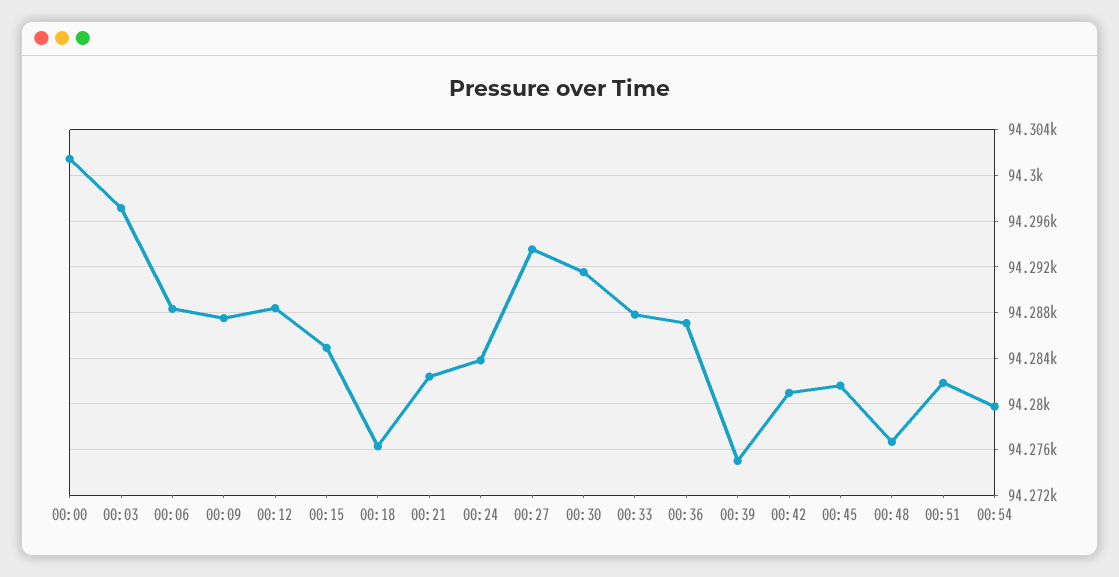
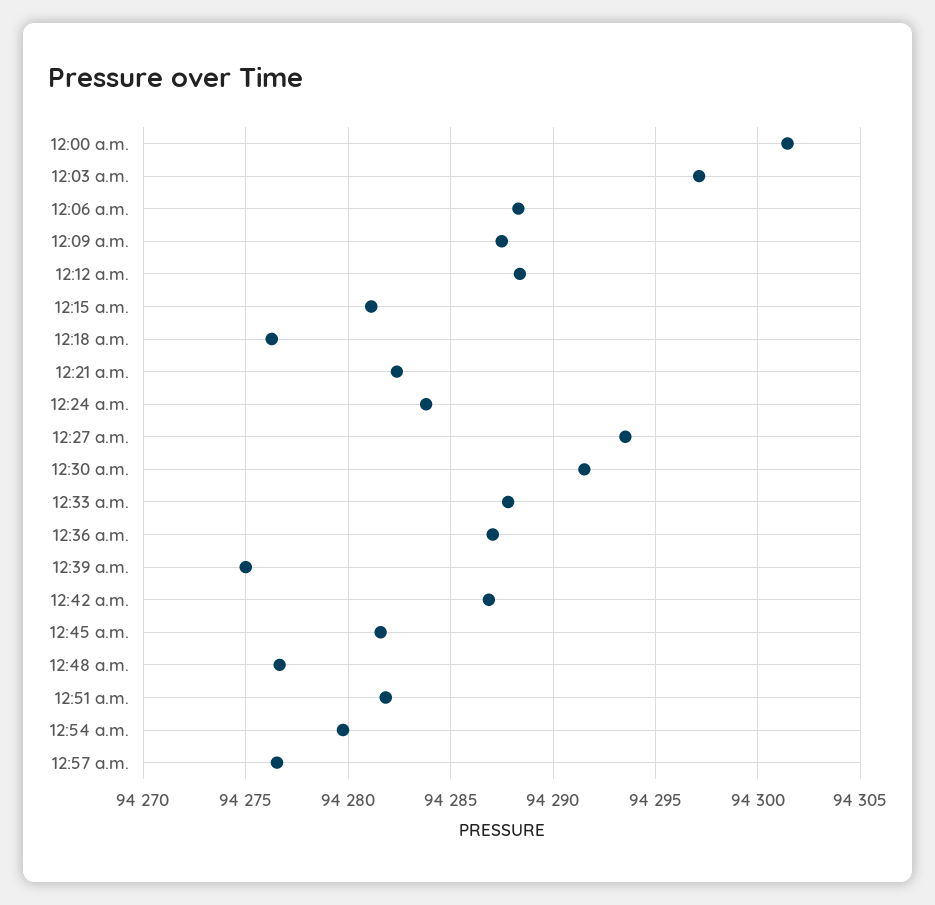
  {
    "00:00": 94301.5,
    "00:03": 94297,
    "00:06": 94288.5,
    "00:09": 94287.5,
    "00:12": 94288.5,
-   "00:15": 94285,
+   "00:15": 94281,
    "00:18": 94276.5,
    "00:21": 94282.5,
    "00:24": 94284,
    "00:27": 94293.5,
    "00:30": 94291.5,
    "00:33": 94288,
    "00:36": 94287,
    "00:39": 94275,
-   "00:42": 94281,
+   "00:42": 94287,
    "00:45": 94281.5,
    "00:48": 94276.5,
    "00:51": 94282,
-   "00:54": 94280
+   "00:54": 94280,
+   "12:57 a.m.": 94276.5
  }

